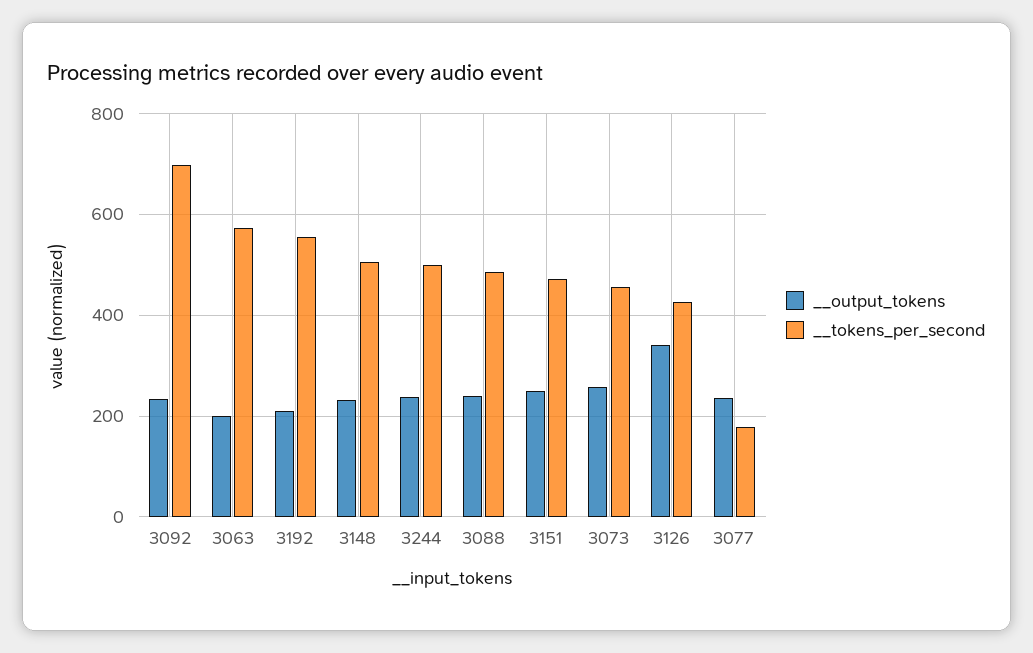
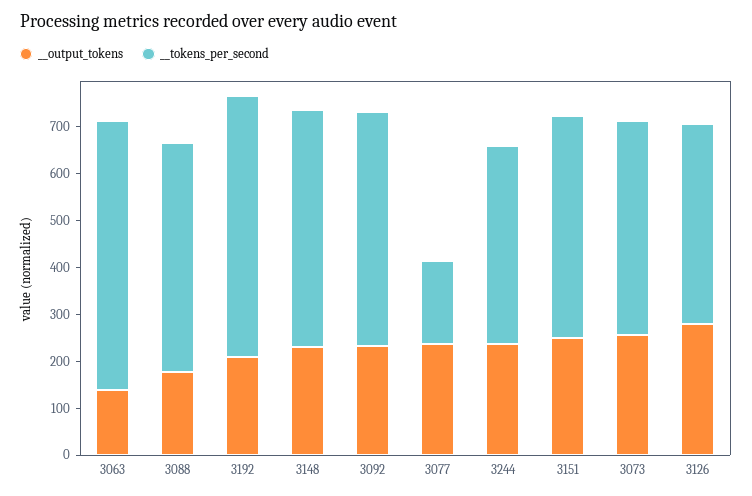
  {
    "__output_tokens": {
      "3092": 240,
-     "3063": 200,
+     "3063": 140,
      "3192": 220,
      "3148": 240,
      "3244": 240,
-     "3088": 240,
+     "3088": 180,
      "3151": 260,
      "3073": 260,
-     "3126": 340,
+     "3126": 280,
      "3077": 240
    },
    "__tokens_per_second": {
-     "3092": 700,
+     "3092": 500,
      "3063": 580,
      "3192": 560,
      "3148": 500,
-     "3244": 500,
+     "3244": 420,
      "3088": 480,
      "3151": 480,
      "3073": 460,
      "3126": 420,
      "3077": 180
    }
  }

